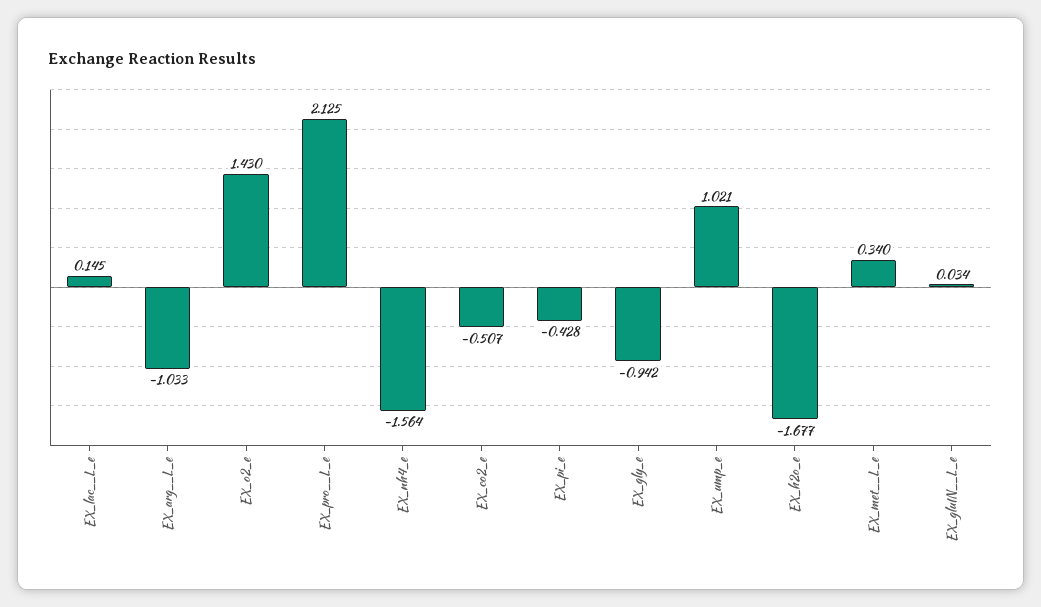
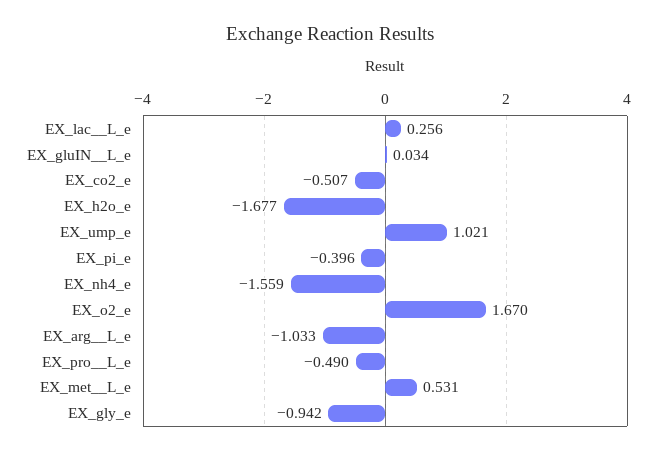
  {
-   "EX_lac__L_e": 0.145,
+   "EX_lac__L_e": 0.256,
    "EX_arg__L_e": -1.033,
-   "EX_o2_e": 1.43,
+   "EX_o2_e": 1.67,
-   "EX_pro__L_e": 2.125,
+   "EX_pro__L_e": -0.49,
-   "EX_nh4_e": -1.564,
+   "EX_nh4_e": -1.559,
    "EX_co2_e": -0.507,
-   "EX_pi_e": -0.428,
+   "EX_pi_e": -0.396,
    "EX_gly_e": -0.942,
    "EX_ump_e": 1.021,
    "EX_h2o_e": -1.677,
-   "EX_met__L_e": 0.34,
+   "EX_met__L_e": 0.531,
    "EX_gluIN__L_e": 0.034
  }

